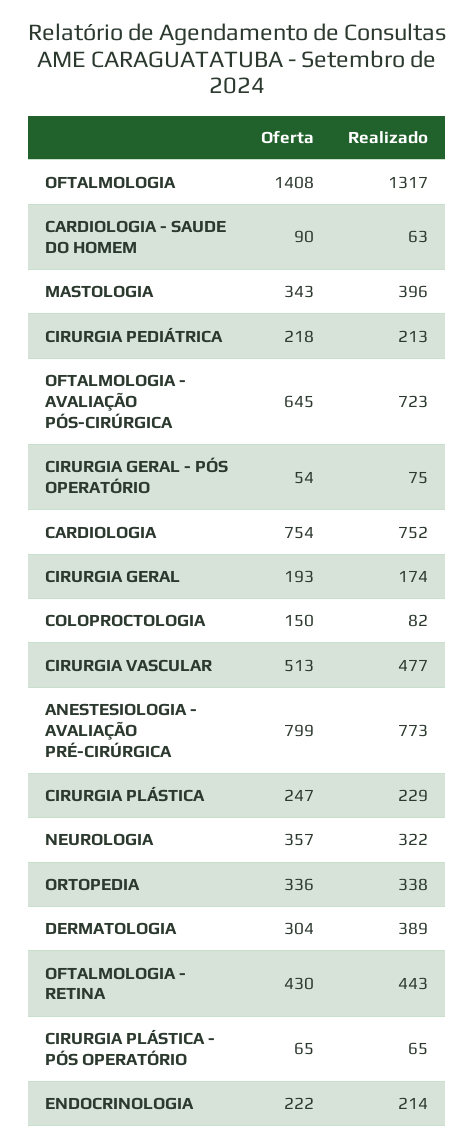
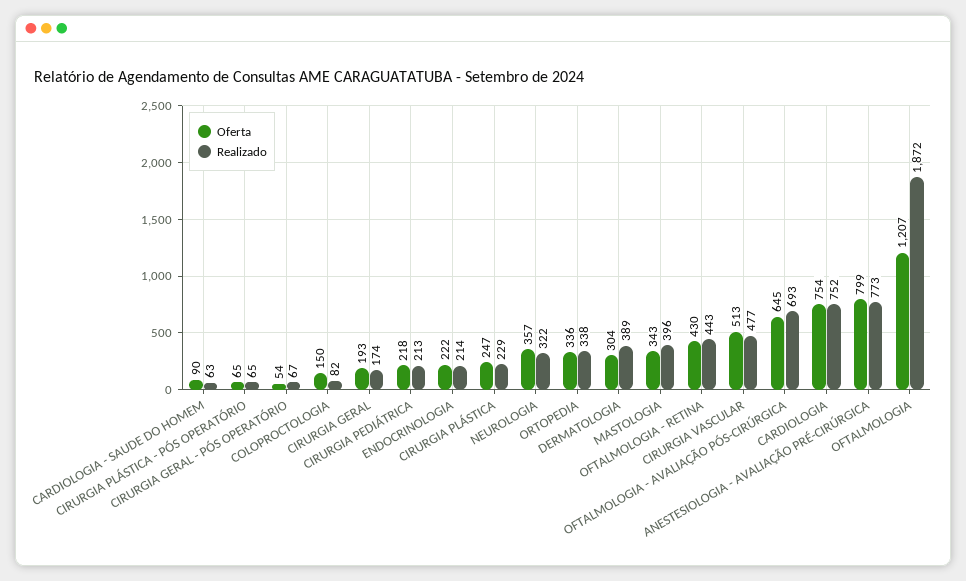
  {
    "Oferta": {
-     "OFTALMOLOGIA": 1408,
+     "OFTALMOLOGIA": 1207,
      "CARDIOLOGIA - SAUDE DO HOMEM": 90,
      "MASTOLOGIA": 343,
      "CIRURGIA PEDIÁTRICA": 218,
      "OFTALMOLOGIA - AVALIAÇÃO PÓS-CIRÚRGICA": 645,
      "CIRURGIA GERAL - PÓS OPERATÓRIO": 54,
      "CARDIOLOGIA": 754,
      "CIRURGIA GERAL": 193,
      "COLOPROCTOLOGIA": 150,
      "CIRURGIA VASCULAR": 513,
      "ANESTESIOLOGIA - AVALIAÇÃO PRÉ-CIRÚRGICA": 799,
      "CIRURGIA PLÁSTICA": 247,
      "NEUROLOGIA": 357,
      "ORTOPEDIA": 336,
      "DERMATOLOGIA": 304,
      "OFTALMOLOGIA - RETINA": 430,
      "CIRURGIA PLÁSTICA - PÓS OPERATÓRIO": 65,
      "ENDOCRINOLOGIA": 222
    },
    "Realizado": {
-     "OFTALMOLOGIA": 1317,
+     "OFTALMOLOGIA": 1872,
      "CARDIOLOGIA - SAUDE DO HOMEM": 63,
      "MASTOLOGIA": 396,
      "CIRURGIA PEDIÁTRICA": 213,
-     "OFTALMOLOGIA - AVALIAÇÃO PÓS-CIRÚRGICA": 723,
+     "OFTALMOLOGIA - AVALIAÇÃO PÓS-CIRÚRGICA": 693,
-     "CIRURGIA GERAL - PÓS OPERATÓRIO": 75,
+     "CIRURGIA GERAL - PÓS OPERATÓRIO": 67,
      "CARDIOLOGIA": 752,
      "CIRURGIA GERAL": 174,
      "COLOPROCTOLOGIA": 82,
      "CIRURGIA VASCULAR": 477,
      "ANESTESIOLOGIA - AVALIAÇÃO PRÉ-CIRÚRGICA": 773,
      "CIRURGIA PLÁSTICA": 229,
      "NEUROLOGIA": 322,
      "ORTOPEDIA": 338,
      "DERMATOLOGIA": 389,
      "OFTALMOLOGIA - RETINA": 443,
      "CIRURGIA PLÁSTICA - PÓS OPERATÓRIO": 65,
      "ENDOCRINOLOGIA": 214
    }
  }

